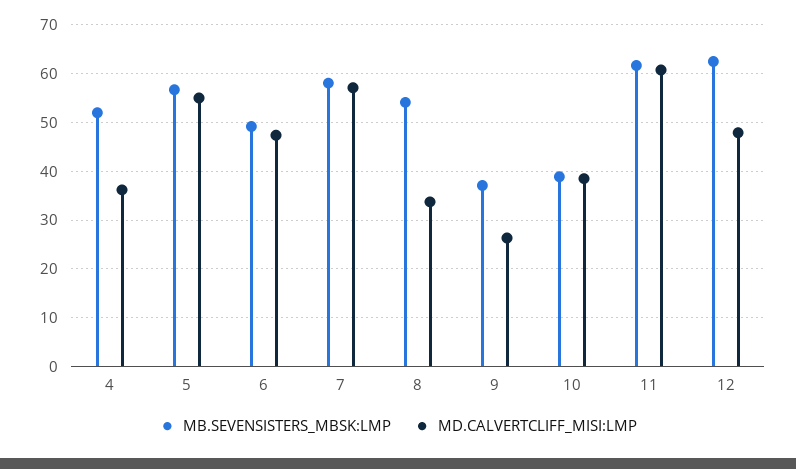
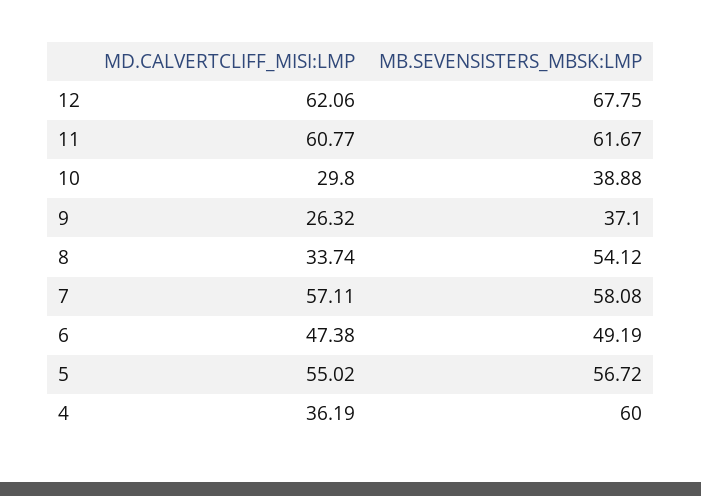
  {
    "MB.SEVENSISTERS_MBSK:LMP": {
-     "4": 52,
+     "4": 60,
      "5": 56.72,
      "6": 49.19,
      "7": 58.08,
      "8": 54.12,
      "9": 37.1,
      "10": 38.88,
      "11": 61.67,
-     "12": 62
+     "12": 67.75
    },
    "MD.CALVERTCLIFF_MISI:LMP": {
      "4": 36.19,
      "5": 55.02,
      "6": 47.38,
      "7": 57.11,
      "8": 33.74,
      "9": 26.32,
-     "10": 38,
+     "10": 29.8,
      "11": 60.77,
-     "12": 48
+     "12": 62.06
    }
  }

